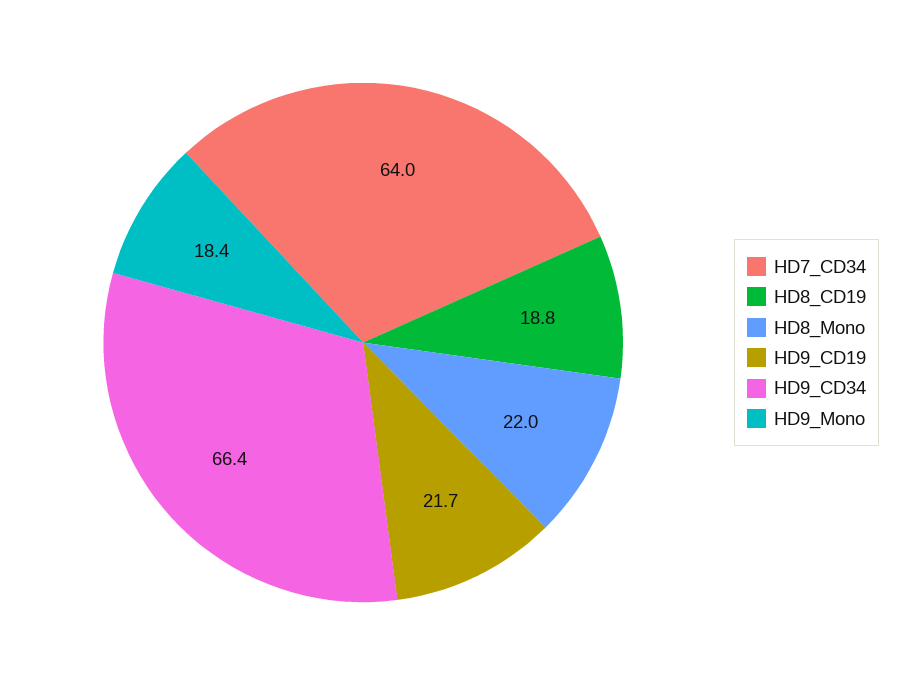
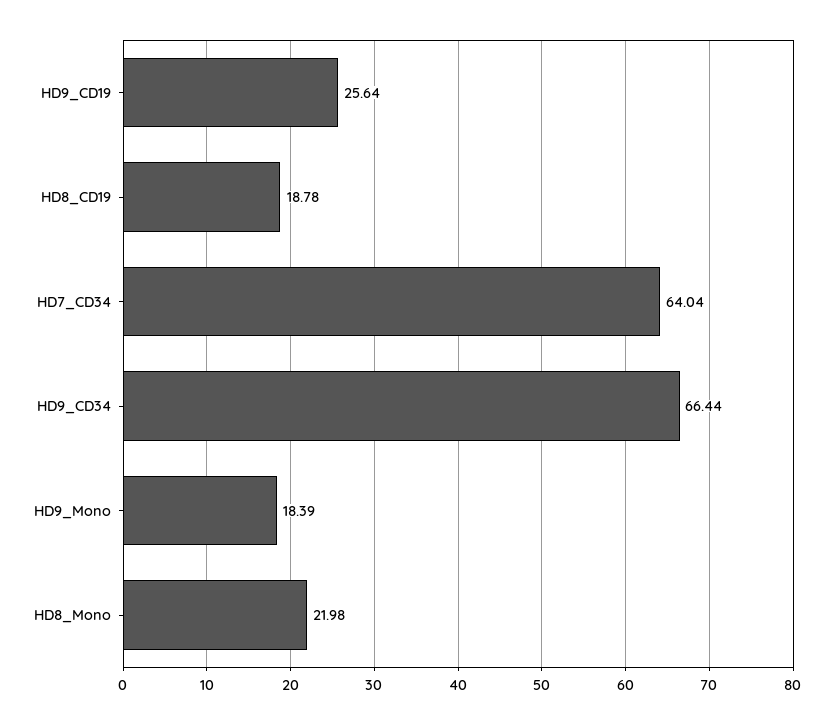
  {
    "HD7_CD34": 64.04,
    "HD8_CD19": 18.78,
    "HD8_Mono": 21.98,
-   "HD9_CD19": 21.7,
+   "HD9_CD19": 25.64,
    "HD9_CD34": 66.44,
    "HD9_Mono": 18.39
  }

